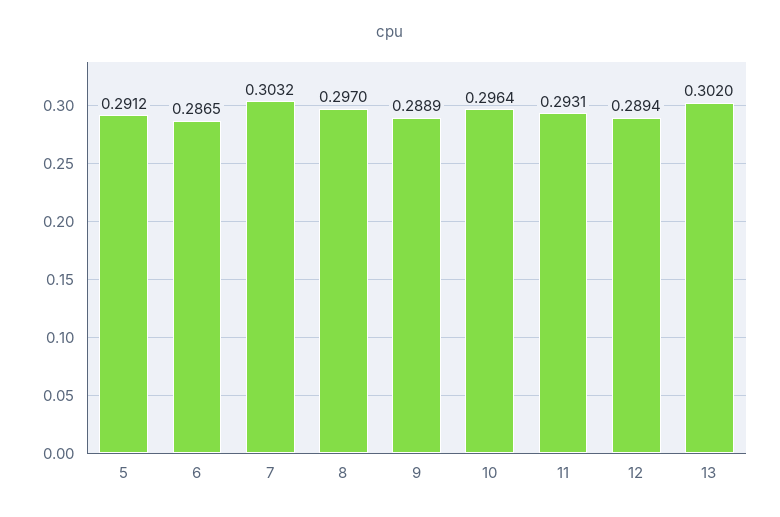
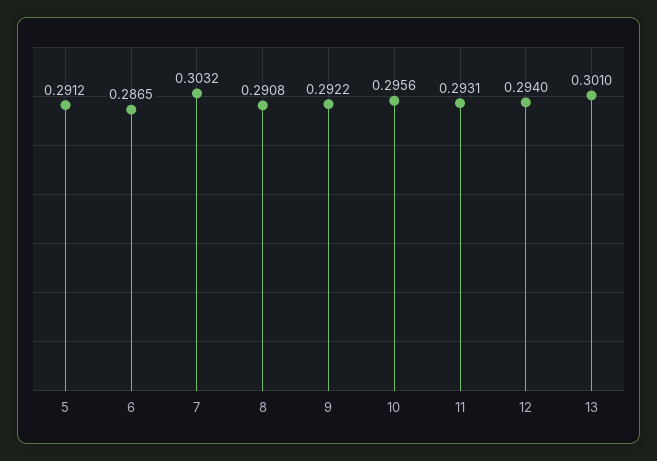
  {
    "5": 0.2912,
    "6": 0.2865,
    "7": 0.3032,
-   "8": 0.297,
+   "8": 0.2908,
-   "9": 0.2889,
+   "9": 0.2922,
-   "10": 0.2964,
+   "10": 0.2956,
    "11": 0.2931,
-   "12": 0.2894,
+   "12": 0.294,
-   "13": 0.302
+   "13": 0.301
  }

